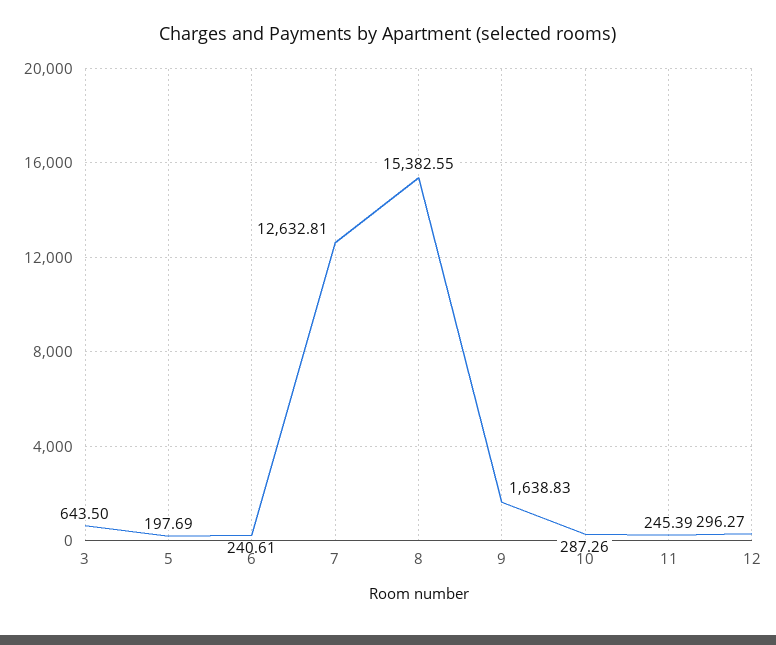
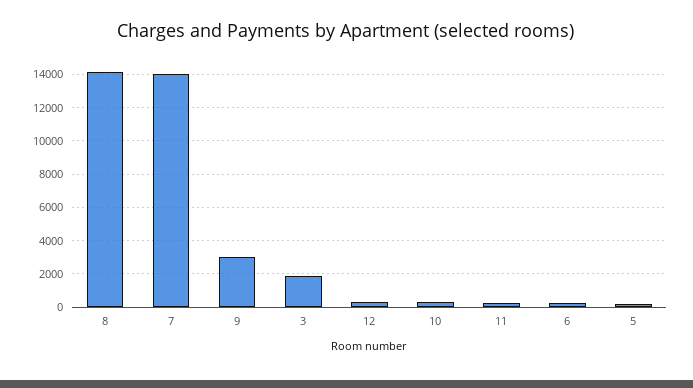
  {
-   "3": 643.5,
+   "3": 2000,
    "5": 197.69,
    "6": 240.61,
-   "7": 12632.81,
+   "7": 14000,
-   "8": 15382.55,
+   "8": 14000,
-   "9": 1638.83,
+   "9": 3000,
    "10": 287.26,
    "11": 245.39,
    "12": 296.27
  }

